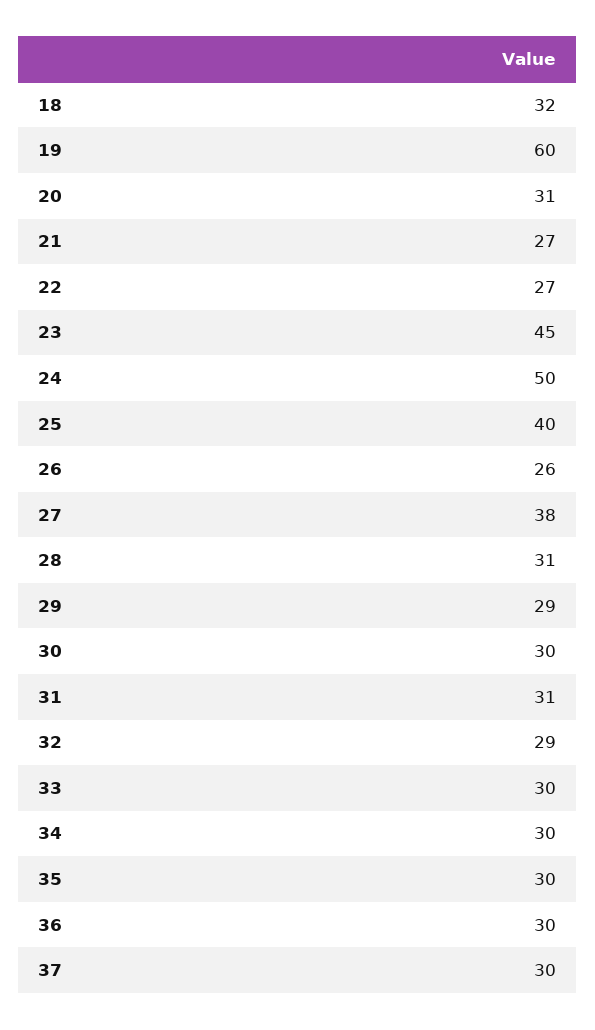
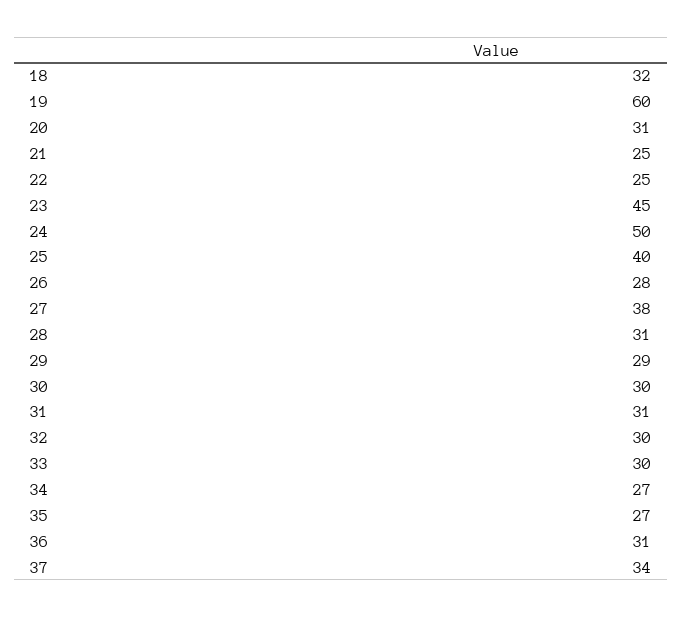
  {
    "18": 32,
    "19": 60,
    "20": 31,
-   "21": 27,
+   "21": 25,
-   "22": 27,
+   "22": 25,
    "23": 45,
    "24": 50,
    "25": 40,
-   "26": 26,
+   "26": 28,
    "27": 38,
    "28": 31,
    "29": 29,
    "30": 30,
    "31": 31,
-   "32": 29,
+   "32": 30,
    "33": 30,
-   "34": 30,
+   "34": 27,
-   "35": 30,
+   "35": 27,
-   "36": 30,
+   "36": 31,
-   "37": 30
+   "37": 34
  }

